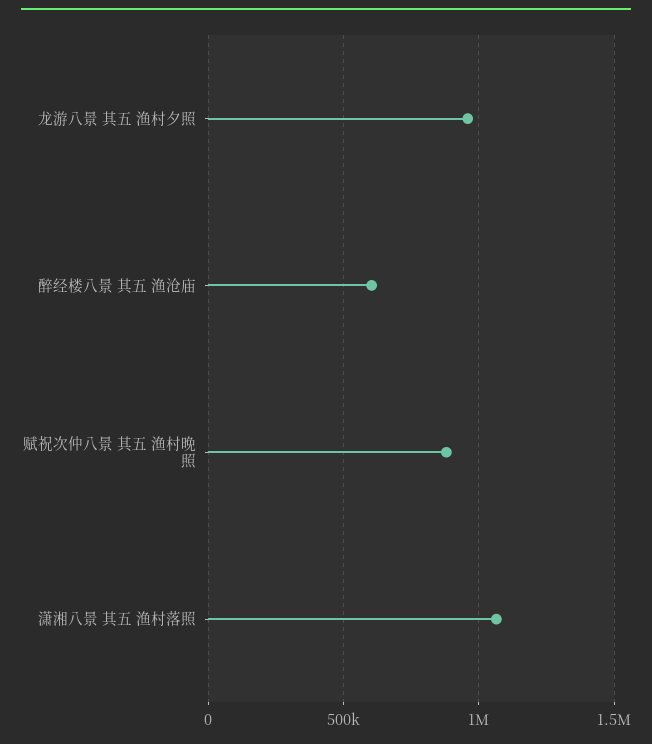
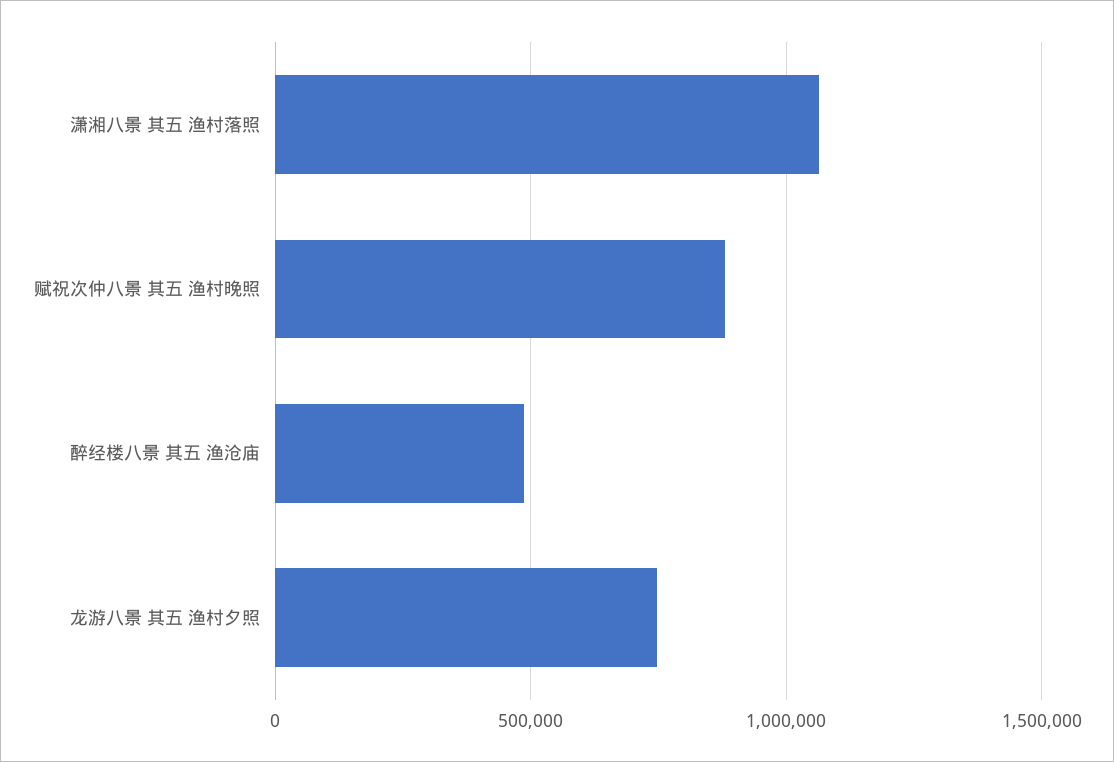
  {
-   "龙游八景 其五 渔村夕照": 950000,
+   "龙游八景 其五 渔村夕照": 750000,
-   "醉经楼八景 其五 渔沧庙": 600000,
+   "醉经楼八景 其五 渔沧庙": 500000,
    "赋祝次仲八景 其五 渔村晚照": 900000,
    "潇湘八景 其五 渔村落照": 1050000
  }

